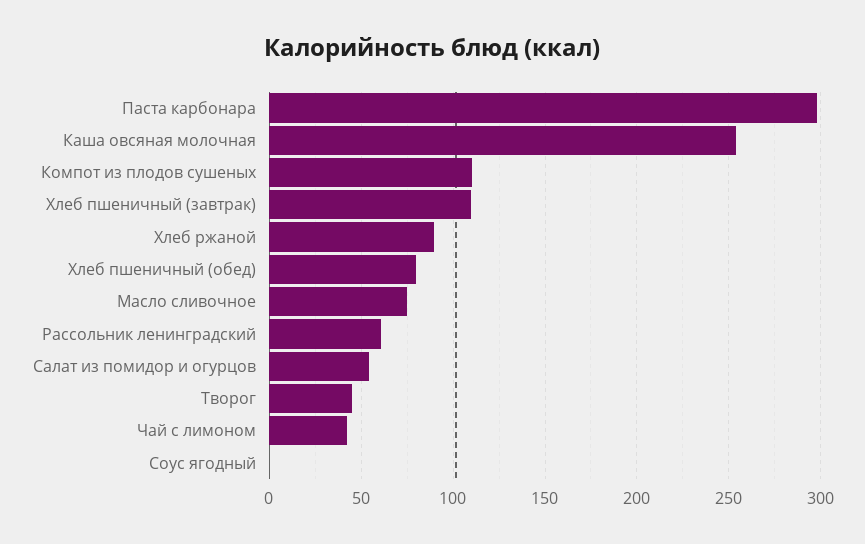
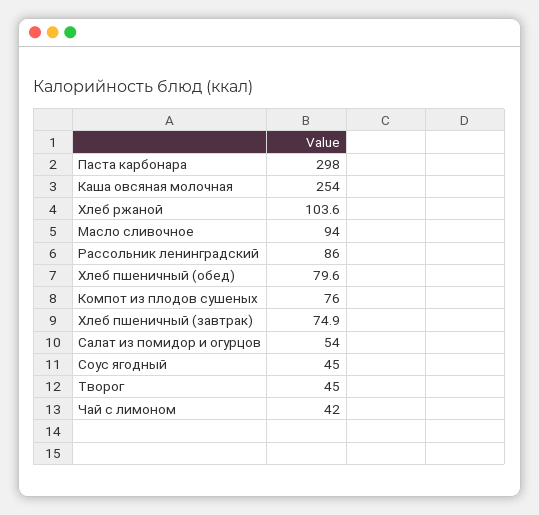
  {
    "Паста карбонара": 298,
    "Каша овсяная молочная": 254,
-   "Компот из плодов сушеных": 110,
+   "Компот из плодов сушеных": 76,
-   "Хлеб пшеничный (завтрак)": 110,
+   "Хлеб пшеничный (завтрак)": 74.9,
-   "Хлеб ржаной": 90,
+   "Хлеб ржаной": 103.6,
    "Хлеб пшеничный (обед)": 79.6,
-   "Масло сливочное": 75,
+   "Масло сливочное": 94,
-   "Рассольник ленинградский": 60,
+   "Рассольник ленинградский": 86,
    "Салат из помидор и огурцов": 54,
    "Творог": 45,
    "Чай с лимоном": 42,
-   "Соус ягодный": 0
+   "Соус ягодный": 45
  }

